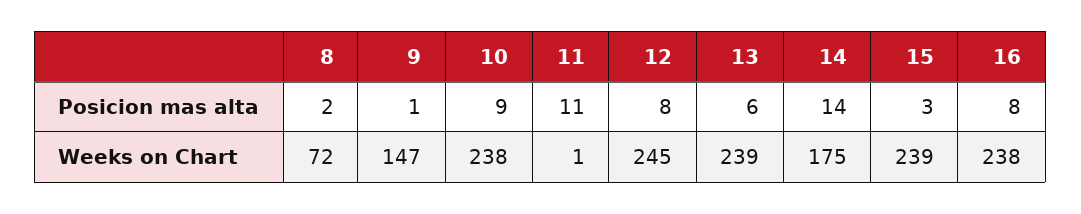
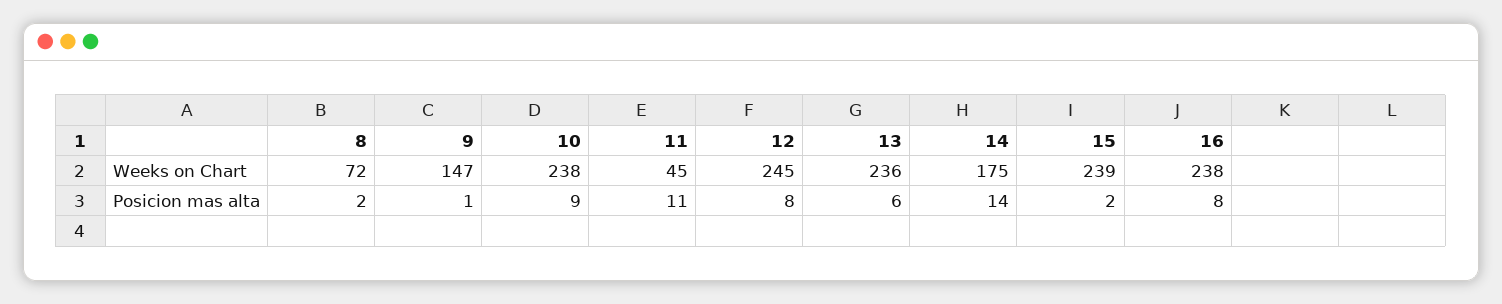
  {
    "8": {
      "Posicion mas alta": 2,
      "Weeks on Chart": 72
    },
    "9": {
      "Posicion mas alta": 1,
      "Weeks on Chart": 147
    },
    "10": {
      "Posicion mas alta": 9,
      "Weeks on Chart": 238
    },
    "11": {
      "Posicion mas alta": 11,
-     "Weeks on Chart": 1
+     "Weeks on Chart": 45
    },
    "12": {
      "Posicion mas alta": 8,
      "Weeks on Chart": 245
    },
    "13": {
      "Posicion mas alta": 6,
-     "Weeks on Chart": 239
+     "Weeks on Chart": 236
    },
    "14": {
      "Posicion mas alta": 14,
      "Weeks on Chart": 175
    },
    "15": {
-     "Posicion mas alta": 3,
+     "Posicion mas alta": 2,
      "Weeks on Chart": 239
    },
    "16": {
      "Posicion mas alta": 8,
      "Weeks on Chart": 238
    }
  }

